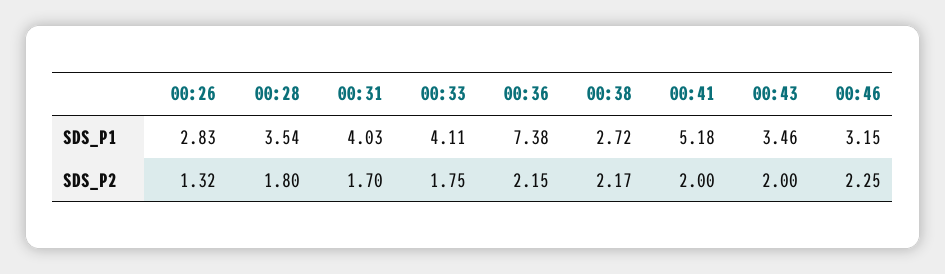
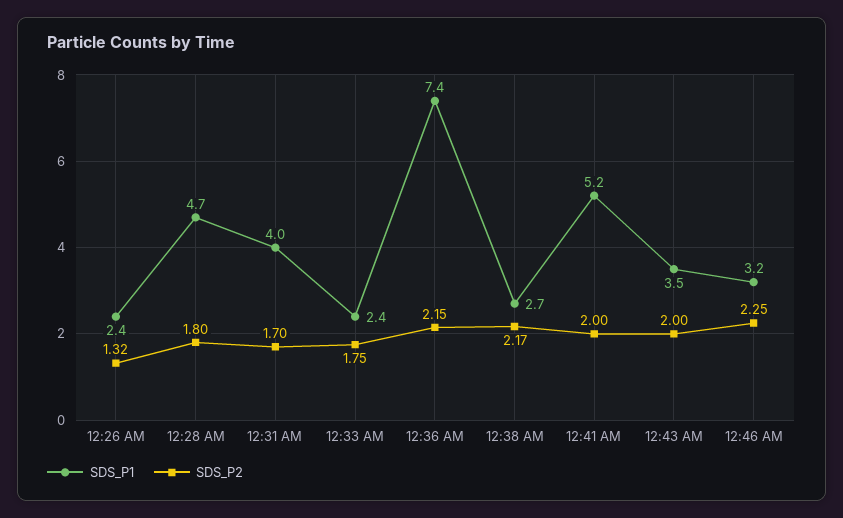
  {
    "SDS_P1": {
-     "00:26": 2.83,
+     "00:26": 2.4,
-     "00:28": 3.54,
+     "00:28": 4.7,
      "00:31": 4.03,
-     "00:33": 4.11,
+     "00:33": 2.4,
      "00:36": 7.38,
      "00:38": 2.72,
      "00:41": 5.18,
      "00:43": 3.46,
      "00:46": 3.15
    },
    "SDS_P2": {
      "00:26": 1.32,
      "00:28": 1.8,
      "00:31": 1.7,
      "00:33": 1.75,
      "00:36": 2.15,
      "00:38": 2.17,
      "00:41": 2,
      "00:43": 2,
      "00:46": 2.25
    }
  }

